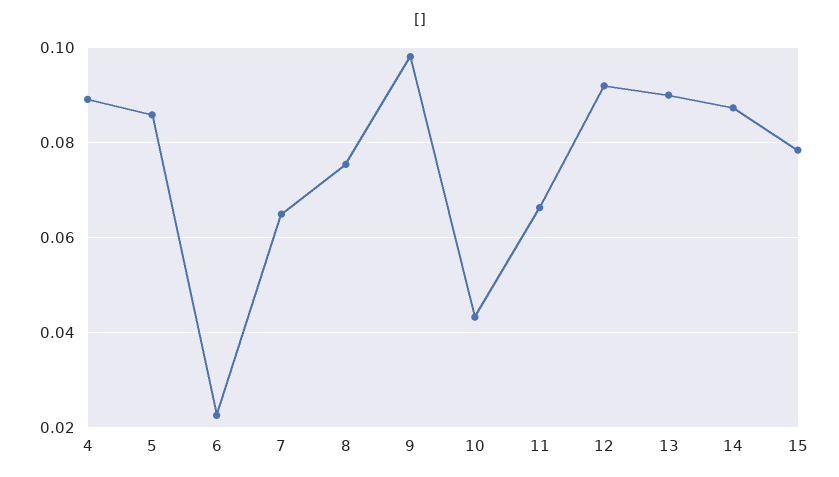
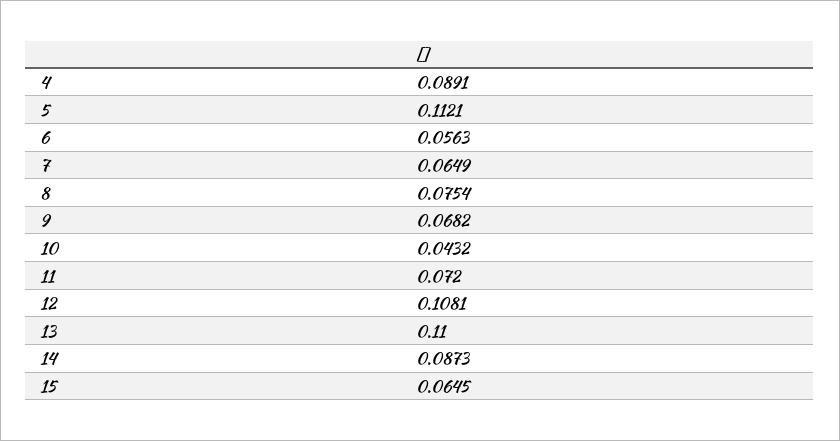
  {
    "4": 0.0891,
-   "5": 0.086,
+   "5": 0.1121,
-   "6": 0.022,
+   "6": 0.0563,
    "7": 0.0649,
    "8": 0.0754,
-   "9": 0.098,
+   "9": 0.0682,
    "10": 0.0432,
-   "11": 0.066,
+   "11": 0.072,
-   "12": 0.092,
+   "12": 0.1081,
-   "13": 0.09,
+   "13": 0.11,
    "14": 0.0873,
-   "15": 0.078
+   "15": 0.0645
  }

